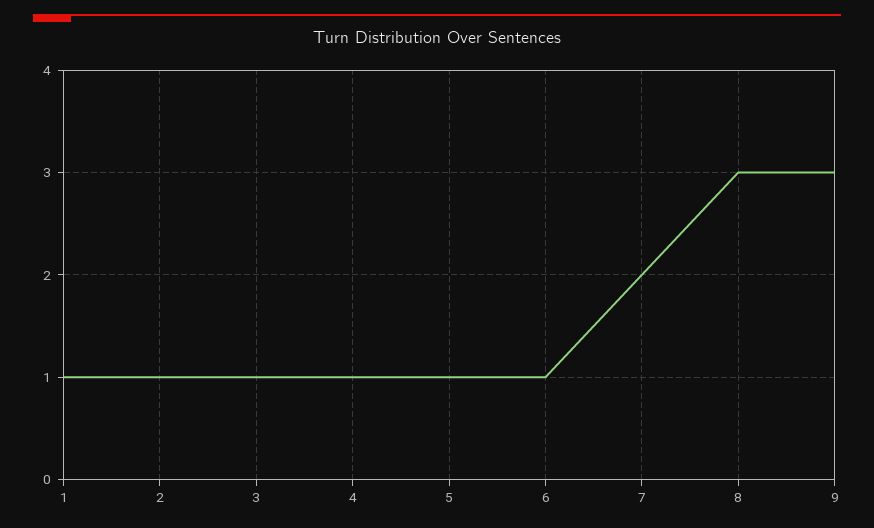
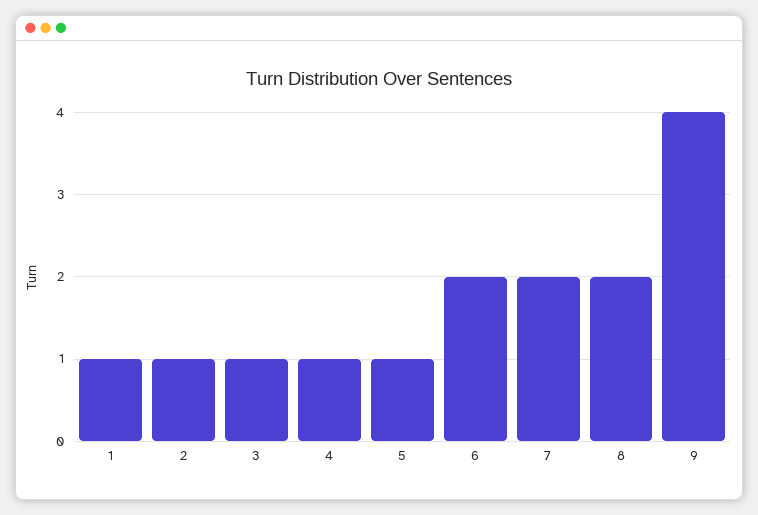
  {
    "1": 1,
    "2": 1,
    "3": 1,
    "4": 1,
    "5": 1,
-   "6": 1,
+   "6": 2,
    "7": 2,
-   "8": 3,
+   "8": 2,
-   "9": 3
+   "9": 4
  }

